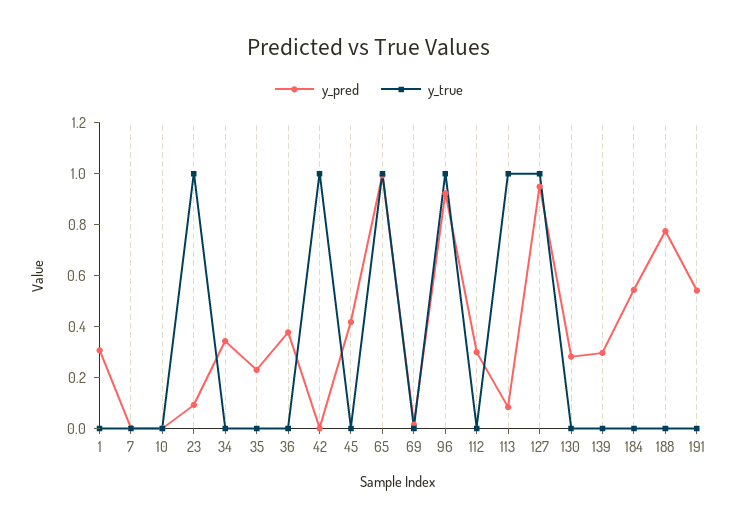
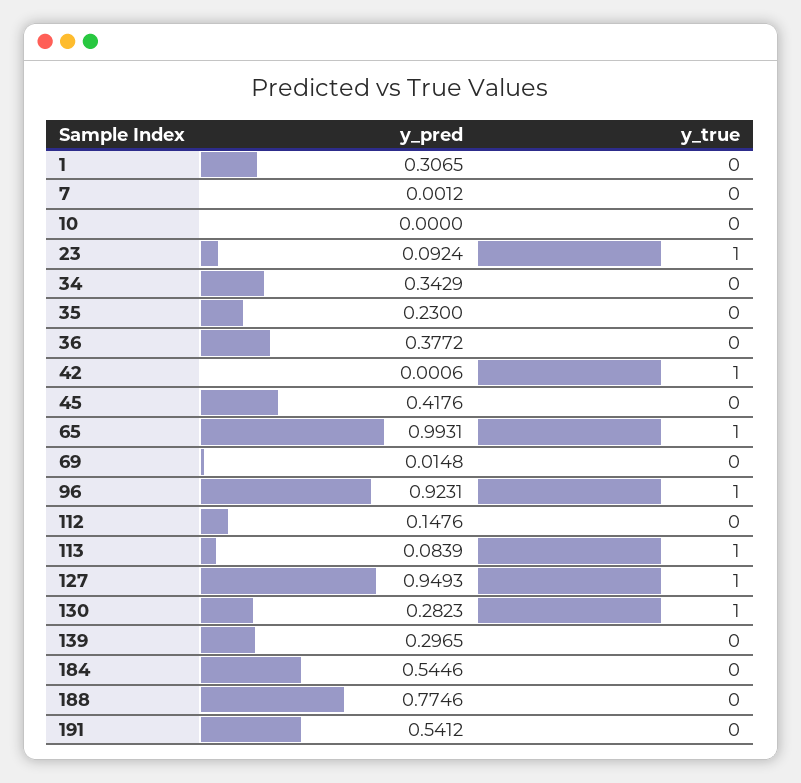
  {
    "y_pred": {
      "1": 0.3065,
      "7": 0.0012,
      "10": 0,
      "23": 0.0924,
      "34": 0.3429,
      "35": 0.23,
      "36": 0.3772,
      "42": 0.0006,
      "45": 0.4176,
      "65": 0.9931,
      "69": 0.0148,
      "96": 0.9231,
-     "112": 0.3,
+     "112": 0.1476,
      "113": 0.0839,
      "127": 0.9493,
      "130": 0.2823,
      "139": 0.2965,
      "184": 0.5446,
      "188": 0.7746,
      "191": 0.5412
    },
    "y_true": {
      "1": 0,
      "7": 0,
      "10": 0,
      "23": 1,
      "34": 0,
      "35": 0,
      "36": 0,
      "42": 1,
      "45": 0,
      "65": 1,
      "69": 0,
      "96": 1,
      "112": 0,
      "113": 1,
      "127": 1,
-     "130": 0,
+     "130": 1,
      "139": 0,
      "184": 0,
      "188": 0,
      "191": 0
    }
  }

